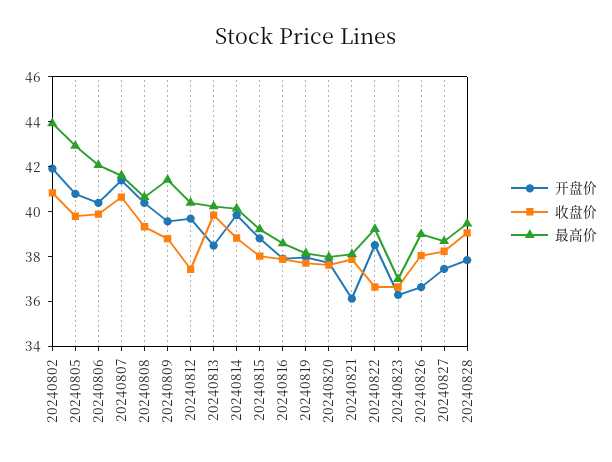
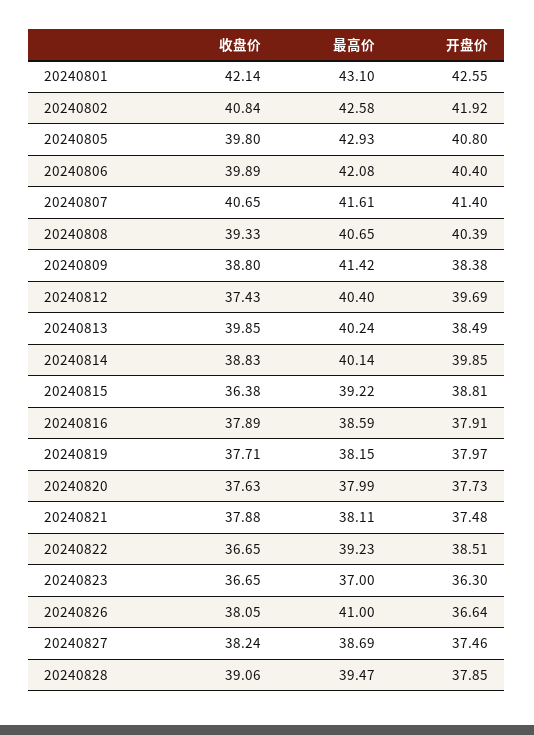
  {
    "开盘价": {
      "20240802": 41.92,
      "20240805": 40.8,
      "20240806": 40.4,
      "20240807": 41.4,
      "20240808": 40.39,
-     "20240809": 39.5,
+     "20240809": 38.38,
      "20240812": 39.69,
      "20240813": 38.49,
      "20240814": 39.85,
      "20240815": 38.81,
      "20240816": 37.91,
      "20240819": 37.97,
      "20240820": 37.73,
-     "20240821": 36,
+     "20240821": 37.48,
      "20240822": 38.51,
      "20240823": 36.3,
      "20240826": 36.64,
      "20240827": 37.46,
-     "20240828": 37.85
+     "20240828": 37.85,
+     "20240801": 42.55
    },
    "收盘价": {
      "20240802": 40.84,
      "20240805": 39.8,
      "20240806": 39.89,
      "20240807": 40.65,
      "20240808": 39.33,
      "20240809": 38.8,
      "20240812": 37.43,
      "20240813": 39.85,
      "20240814": 38.83,
-     "20240815": 38,
+     "20240815": 36.38,
      "20240816": 37.89,
      "20240819": 37.71,
      "20240820": 37.63,
      "20240821": 37.88,
      "20240822": 36.65,
      "20240823": 36.65,
      "20240826": 38.05,
      "20240827": 38.24,
-     "20240828": 39.06
+     "20240828": 39.06,
+     "20240801": 42.14
    },
    "最高价": {
-     "20240802": 44,
+     "20240802": 42.58,
      "20240805": 42.93,
      "20240806": 42.08,
      "20240807": 41.61,
      "20240808": 40.65,
      "20240809": 41.42,
      "20240812": 40.4,
      "20240813": 40.24,
      "20240814": 40.14,
      "20240815": 39.22,
      "20240816": 38.59,
      "20240819": 38.15,
      "20240820": 37.99,
      "20240821": 38.11,
      "20240822": 39.23,
      "20240823": 37,
-     "20240826": 39,
+     "20240826": 41,
      "20240827": 38.69,
-     "20240828": 39.47
+     "20240828": 39.47,
+     "20240801": 43.1
    }
  }

